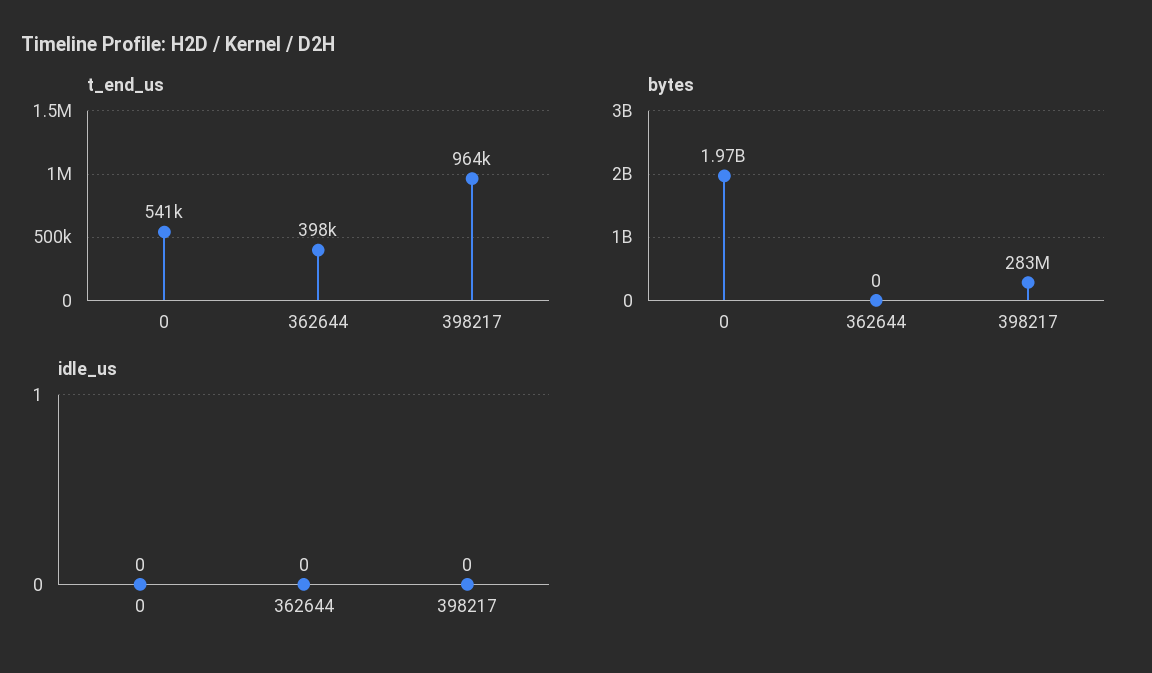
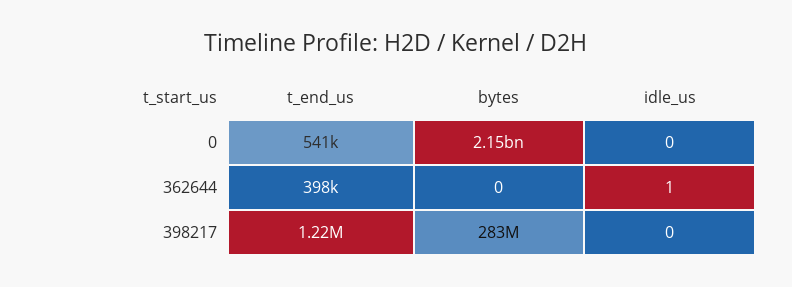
  {
    "t_end_us": {
      "0": 541000,
      "362644": 398000,
-     "398217": 964000
+     "398217": 1220000
    },
    "bytes": {
-     "0": 1970000000,
+     "0": 2150000000,
      "362644": 0,
      "398217": 283000000
    },
    "idle_us": {
      "0": 0,
-     "362644": 0,
+     "362644": 1,
      "398217": 0
    }
  }

